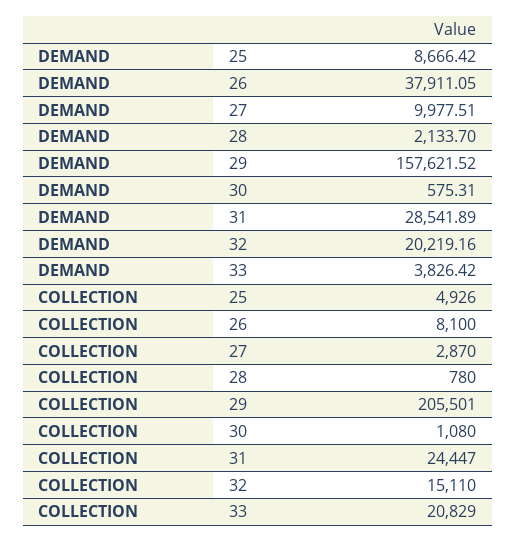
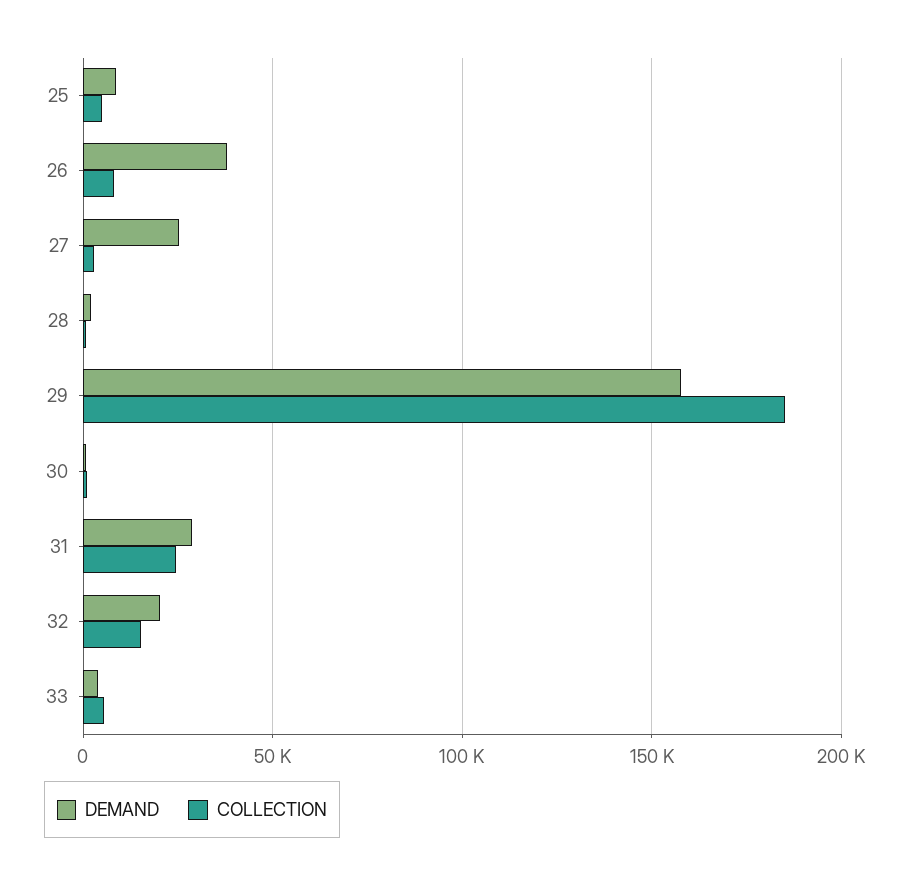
  {
    "DEMAND": {
      "25": 8666.42,
      "26": 37911.05,
-     "27": 9977.51,
+     "27": 25000,
      "28": 2133.7,
      "29": 157621.52,
      "30": 575.31,
      "31": 28541.89,
      "32": 20219.16,
      "33": 3826.42
    },
    "COLLECTION": {
      "25": 4926,
      "26": 8100,
      "27": 2870,
      "28": 780,
-     "29": 205501,
+     "29": 185000,
      "30": 1080,
      "31": 24447,
      "32": 15110,
-     "33": 20829
+     "33": 5000
    }
  }

